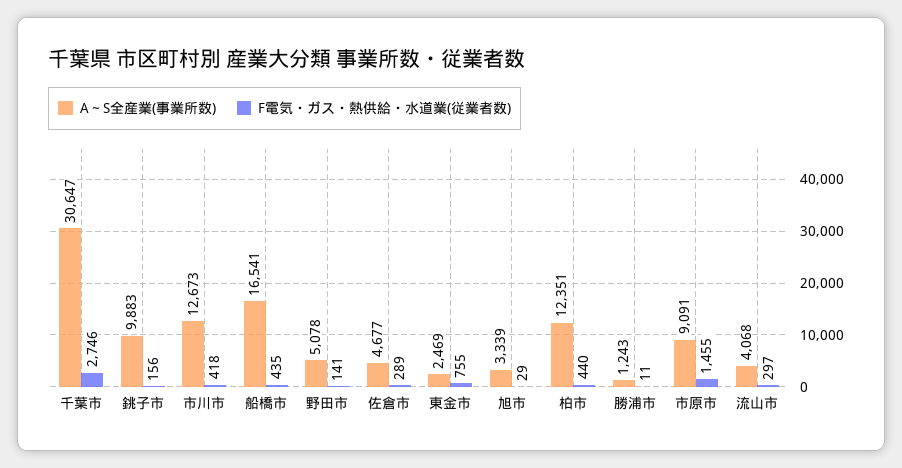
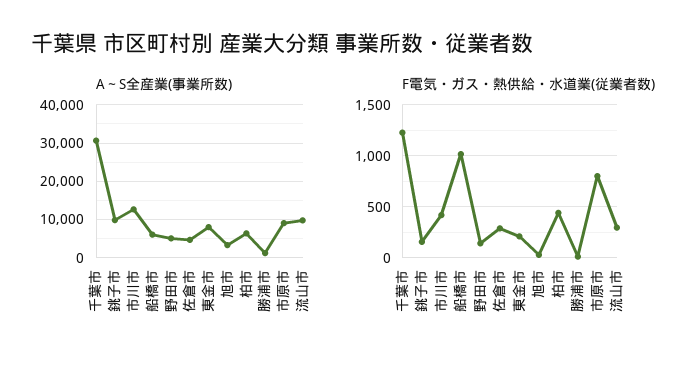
  {
    "A～S全産業(事業所数)": {
      "千葉市": 30647,
      "銚子市": 9883,
      "市川市": 12673,
-     "船橋市": 16541,
+     "船橋市": 6000,
      "野田市": 5078,
      "佐倉市": 4677,
-     "東金市": 2469,
+     "東金市": 8000,
      "旭市": 3339,
-     "柏市": 12351,
+     "柏市": 6000,
      "勝浦市": 1243,
      "市原市": 9091,
-     "流山市": 4068
+     "流山市": 10000
    },
    "F電気・ガス・熱供給・水道業(従業者数)": {
-     "千葉市": 2746,
+     "千葉市": 1200,
      "銚子市": 156,
      "市川市": 418,
-     "船橋市": 435,
+     "船橋市": 1000,
      "野田市": 141,
      "佐倉市": 289,
-     "東金市": 755,
+     "東金市": 200,
      "旭市": 29,
      "柏市": 440,
      "勝浦市": 11,
-     "市原市": 1455,
+     "市原市": 800,
      "流山市": 297
    }
  }

